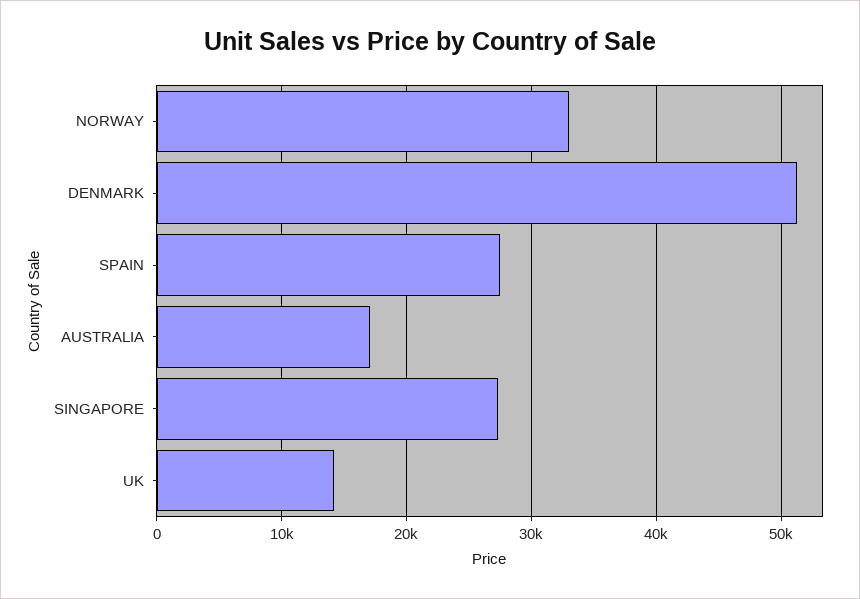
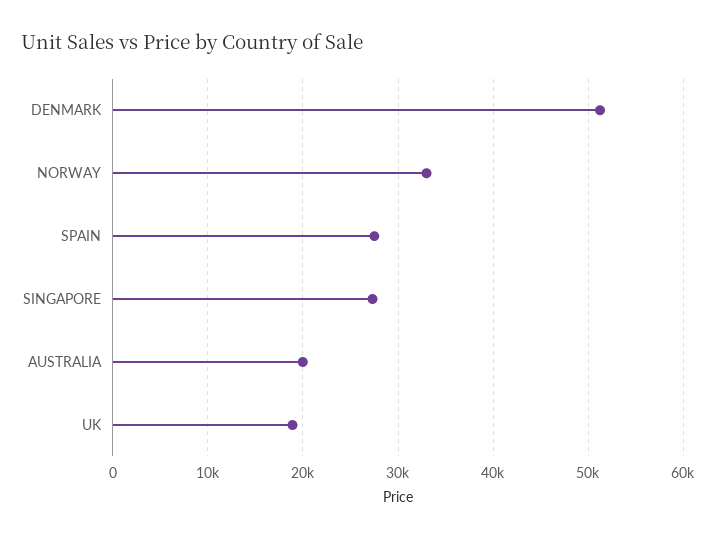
  {
    "NORWAY": 33000,
    "DENMARK": 51000,
    "SPAIN": 28000,
-   "AUSTRALIA": 17000,
+   "AUSTRALIA": 20000,
    "SINGAPORE": 27000,
-   "UK": 14000
+   "UK": 19000
  }

